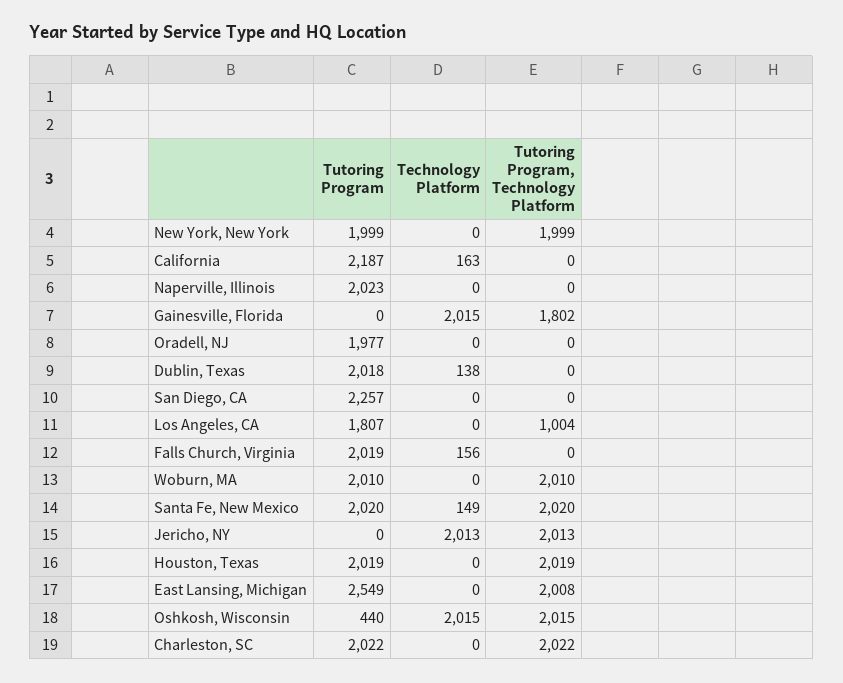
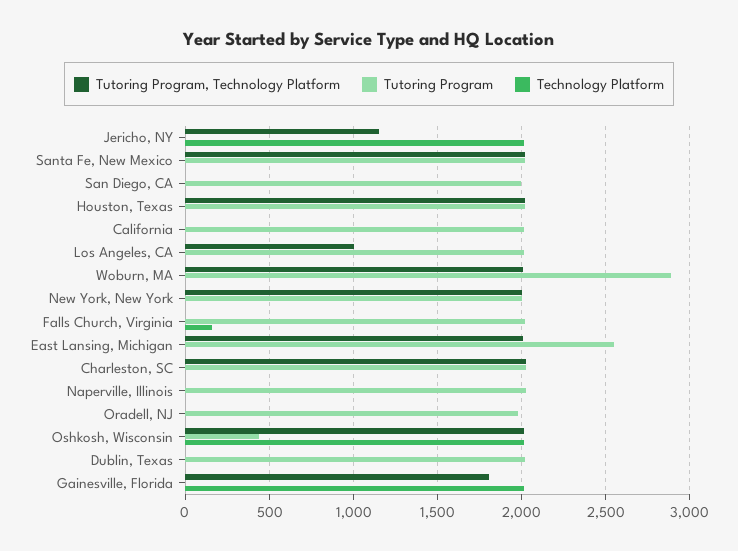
  {
    "Tutoring Program": {
      "New York, New York": 1999,
-     "California": 2187,
+     "California": 2000,
      "Naperville, Illinois": 2023,
      "Gainesville, Florida": 0,
      "Oradell, NJ": 1977,
      "Dublin, Texas": 2018,
-     "San Diego, CA": 2257,
+     "San Diego, CA": 2000,
-     "Los Angeles, CA": 1807,
+     "Los Angeles, CA": 2000,
      "Falls Church, Virginia": 2019,
-     "Woburn, MA": 2010,
+     "Woburn, MA": 2900,
      "Santa Fe, New Mexico": 2020,
      "Jericho, NY": 0,
      "Houston, Texas": 2019,
      "East Lansing, Michigan": 2549,
      "Oshkosh, Wisconsin": 440,
      "Charleston, SC": 2022
    },
    "Technology Platform": {
      "New York, New York": 0,
-     "California": 163,
+     "California": 0,
      "Naperville, Illinois": 0,
      "Gainesville, Florida": 2015,
      "Oradell, NJ": 0,
-     "Dublin, Texas": 138,
+     "Dublin, Texas": 0,
      "San Diego, CA": 0,
      "Los Angeles, CA": 0,
      "Falls Church, Virginia": 156,
      "Woburn, MA": 0,
-     "Santa Fe, New Mexico": 149,
+     "Santa Fe, New Mexico": 0,
      "Jericho, NY": 2013,
      "Houston, Texas": 0,
      "East Lansing, Michigan": 0,
      "Oshkosh, Wisconsin": 2015,
      "Charleston, SC": 0
    },
    "Tutoring Program, Technology Platform": {
      "New York, New York": 1999,
      "California": 0,
      "Naperville, Illinois": 0,
      "Gainesville, Florida": 1802,
      "Oradell, NJ": 0,
      "Dublin, Texas": 0,
      "San Diego, CA": 0,
      "Los Angeles, CA": 1004,
      "Falls Church, Virginia": 0,
      "Woburn, MA": 2010,
      "Santa Fe, New Mexico": 2020,
-     "Jericho, NY": 2013,
+     "Jericho, NY": 1150,
      "Houston, Texas": 2019,
      "East Lansing, Michigan": 2008,
      "Oshkosh, Wisconsin": 2015,
      "Charleston, SC": 2022
    }
  }

